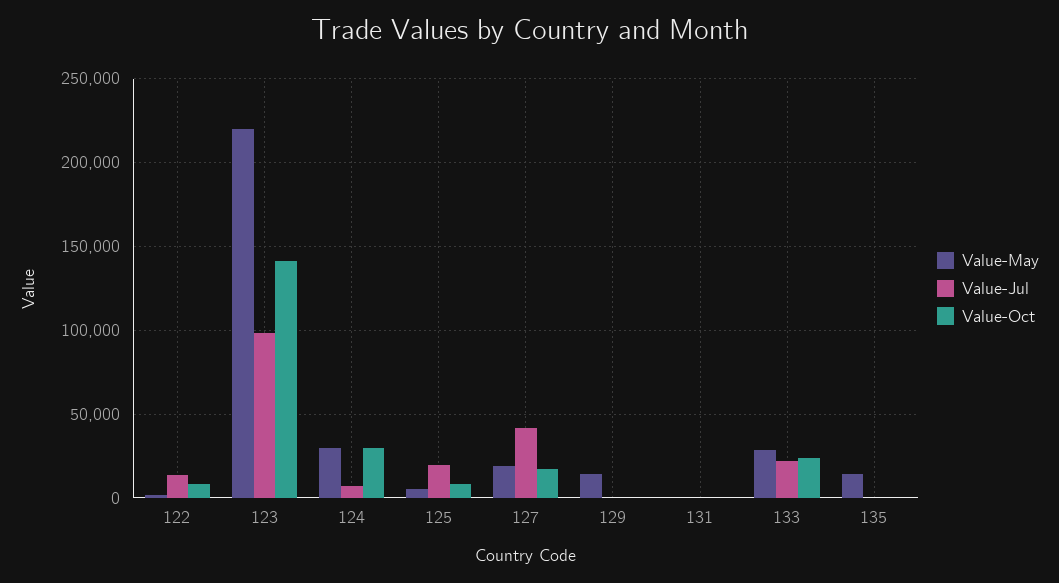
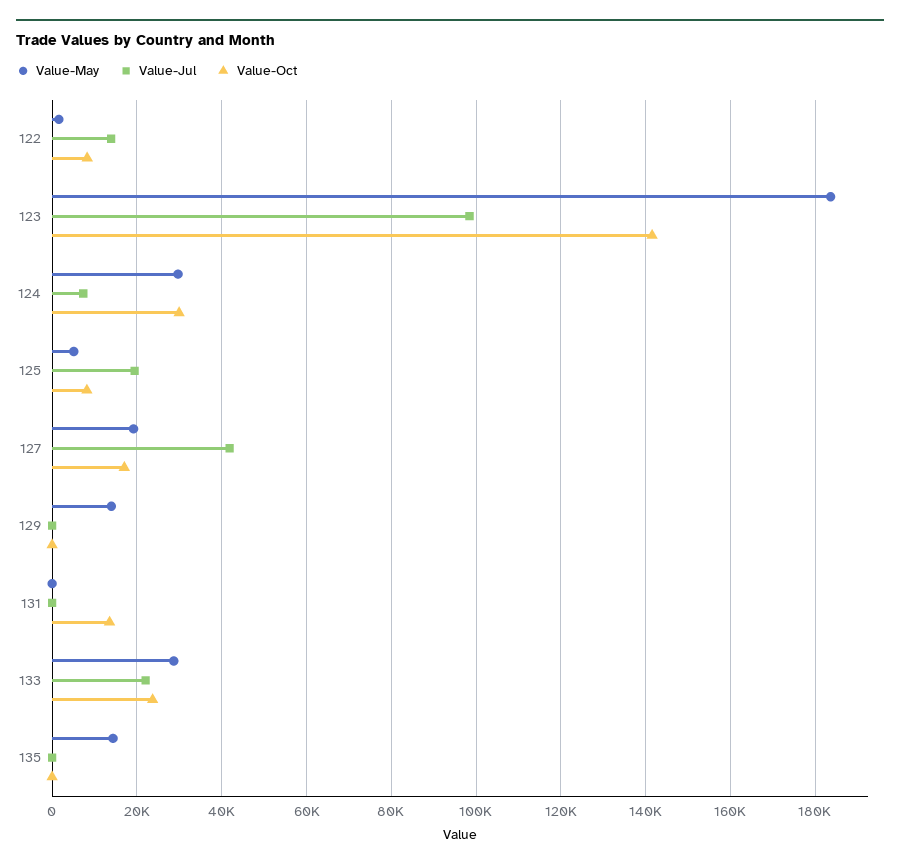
  {
    "Value-May": {
      "122": 2000,
-     "123": 220000,
+     "123": 184000,
      "124": 30000,
      "125": 6000,
      "127": 20000,
      "129": 14000,
      "131": 0,
      "133": 28000,
      "135": 14000
    },
    "Value-Jul": {
      "122": 14000,
      "123": 98000,
      "124": 8000,
      "125": 20000,
      "127": 42000,
      "129": 0,
      "131": 0,
      "133": 22000,
      "135": 0
    },
    "Value-Oct": {
      "122": 8000,
      "123": 142000,
      "124": 30000,
      "125": 8000,
      "127": 18000,
      "129": 0,
-     "131": 0,
+     "131": 14000,
      "133": 24000,
      "135": 0
    }
  }

